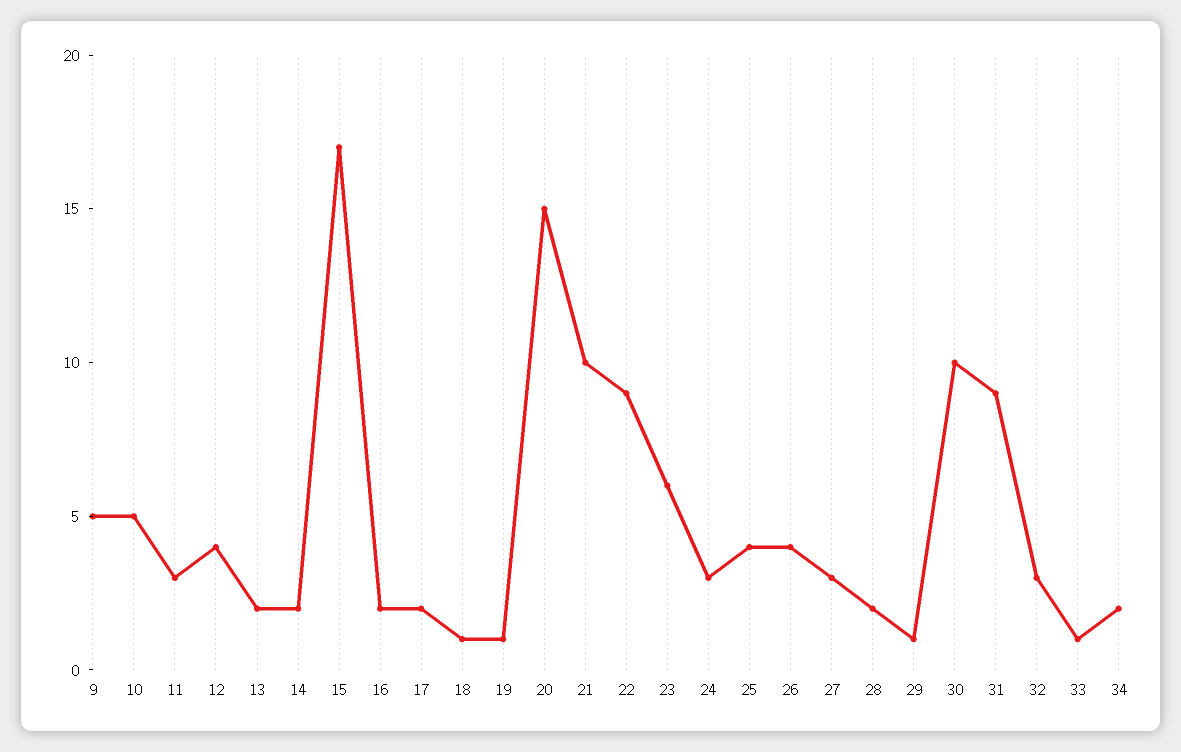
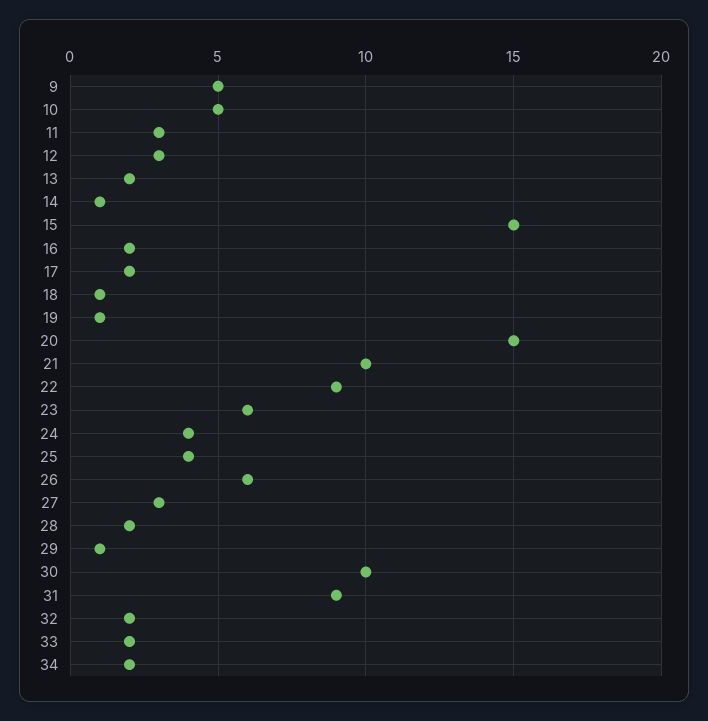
  {
    "9": 5,
    "10": 5,
    "11": 3,
-   "12": 4,
+   "12": 3,
    "13": 2,
-   "14": 2,
+   "14": 1,
-   "15": 17,
+   "15": 15,
    "16": 2,
    "17": 2,
    "18": 1,
    "19": 1,
    "20": 15,
    "21": 10,
    "22": 9,
    "23": 6,
-   "24": 3,
+   "24": 4,
    "25": 4,
-   "26": 4,
+   "26": 6,
    "27": 3,
    "28": 2,
    "29": 1,
    "30": 10,
    "31": 9,
-   "32": 3,
+   "32": 2,
-   "33": 1,
+   "33": 2,
    "34": 2
  }

